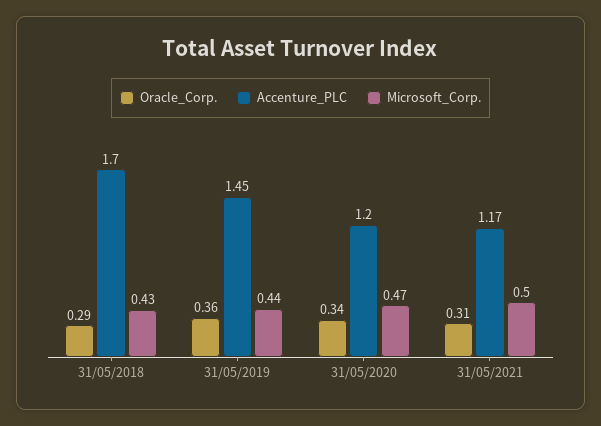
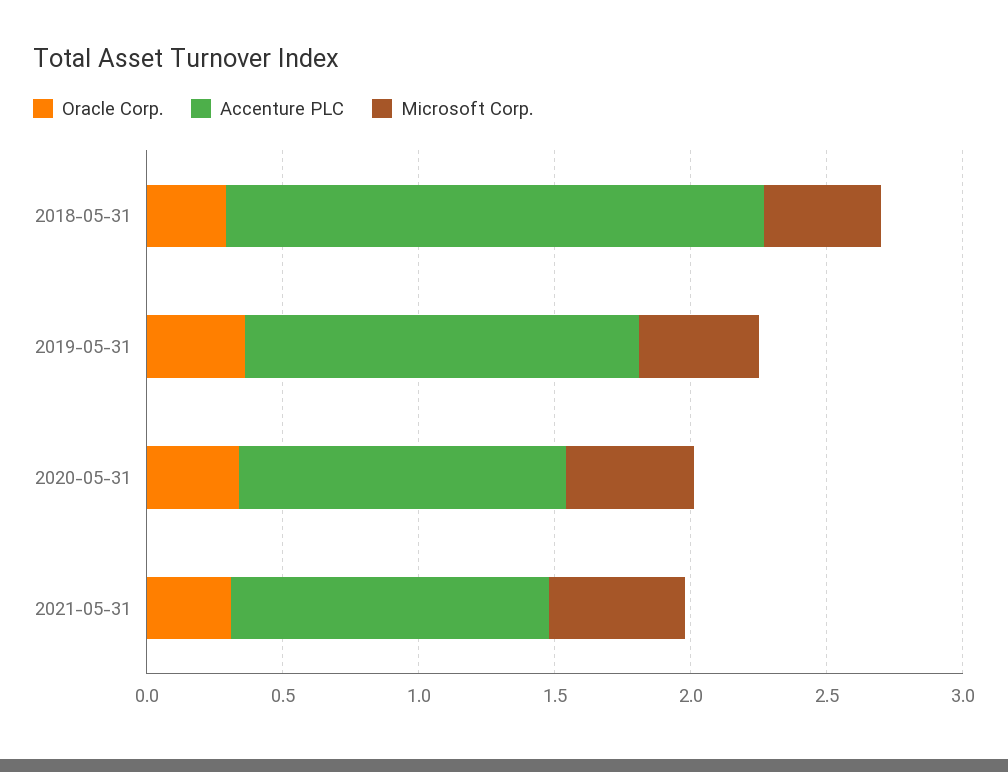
  {
    "Oracle_Corp.": {
      "31/05/2018": 0.29,
      "31/05/2019": 0.36,
      "31/05/2020": 0.34,
      "31/05/2021": 0.31
    },
    "Accenture_PLC": {
-     "31/05/2018": 1.7,
+     "31/05/2018": 2,
      "31/05/2019": 1.45,
      "31/05/2020": 1.2,
      "31/05/2021": 1.17
    },
    "Microsoft_Corp.": {
      "31/05/2018": 0.43,
      "31/05/2019": 0.44,
      "31/05/2020": 0.47,
      "31/05/2021": 0.5
    }
  }

